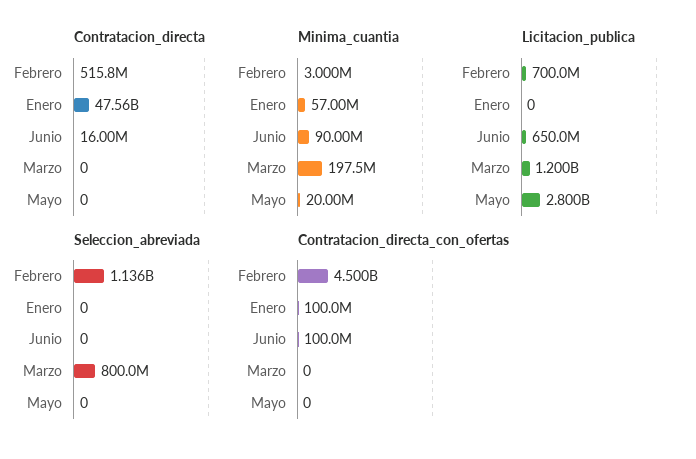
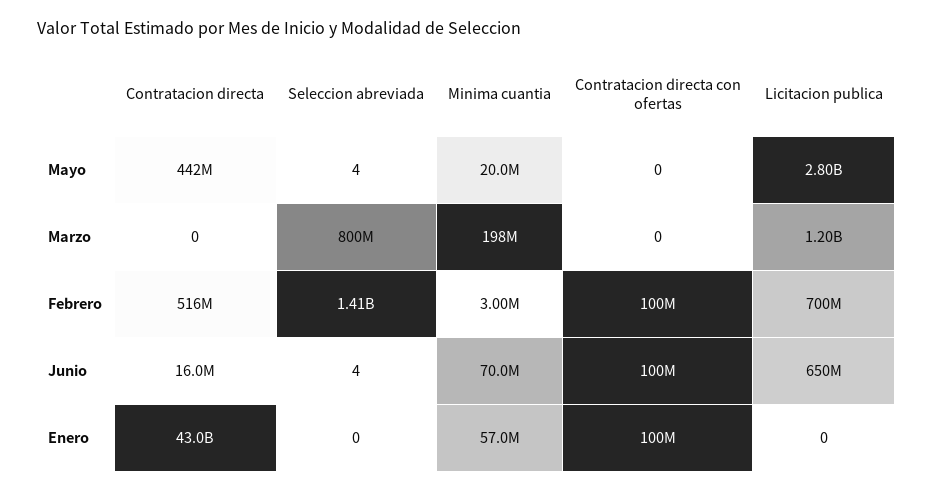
  {
    "Contratacion_directa": {
      "Febrero": 515800000,
-     "Enero": 47560000000,
+     "Enero": 43000000000,
      "Junio": 16000000,
      "Marzo": 0,
-     "Mayo": 0
+     "Mayo": 442000000
    },
    "Minima_cuantia": {
      "Febrero": 3000000,
      "Enero": 57000000,
-     "Junio": 90000000,
+     "Junio": 70000000,
      "Marzo": 197500000,
      "Mayo": 20000000
    },
    "Licitacion_publica": {
      "Febrero": 700000000,
      "Enero": 0,
      "Junio": 650000000,
      "Marzo": 1200000000,
      "Mayo": 2800000000
    },
    "Seleccion_abreviada": {
-     "Febrero": 1136000000,
+     "Febrero": 1410000000,
      "Enero": 0,
-     "Junio": 0,
+     "Junio": 4,
      "Marzo": 800000000,
-     "Mayo": 0
+     "Mayo": 4
    },
    "Contratacion_directa_con_ofertas": {
-     "Febrero": 4500000000,
+     "Febrero": 100000000,
      "Enero": 100000000,
      "Junio": 100000000,
      "Marzo": 0,
      "Mayo": 0
    }
  }

